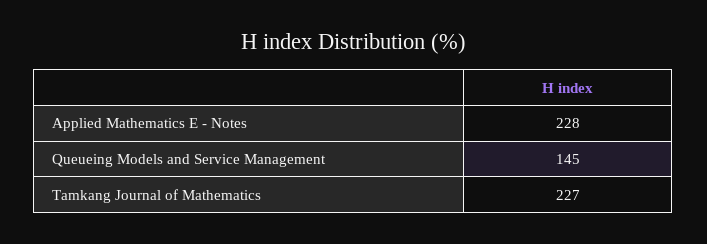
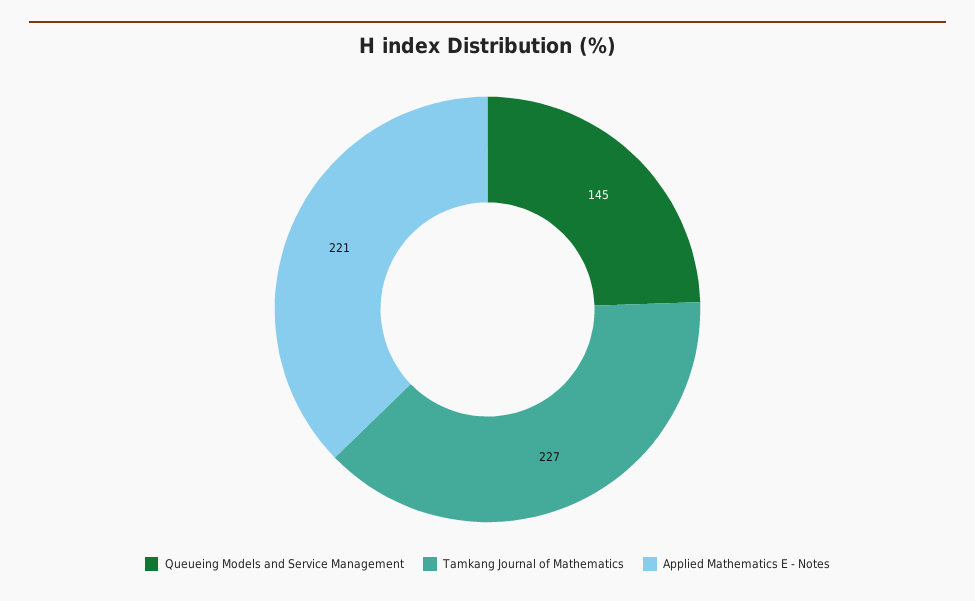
  {
-   "Applied Mathematics E - Notes": 228,
+   "Applied Mathematics E - Notes": 221,
    "Queueing Models and Service Management": 145,
    "Tamkang Journal of Mathematics": 227
  }

